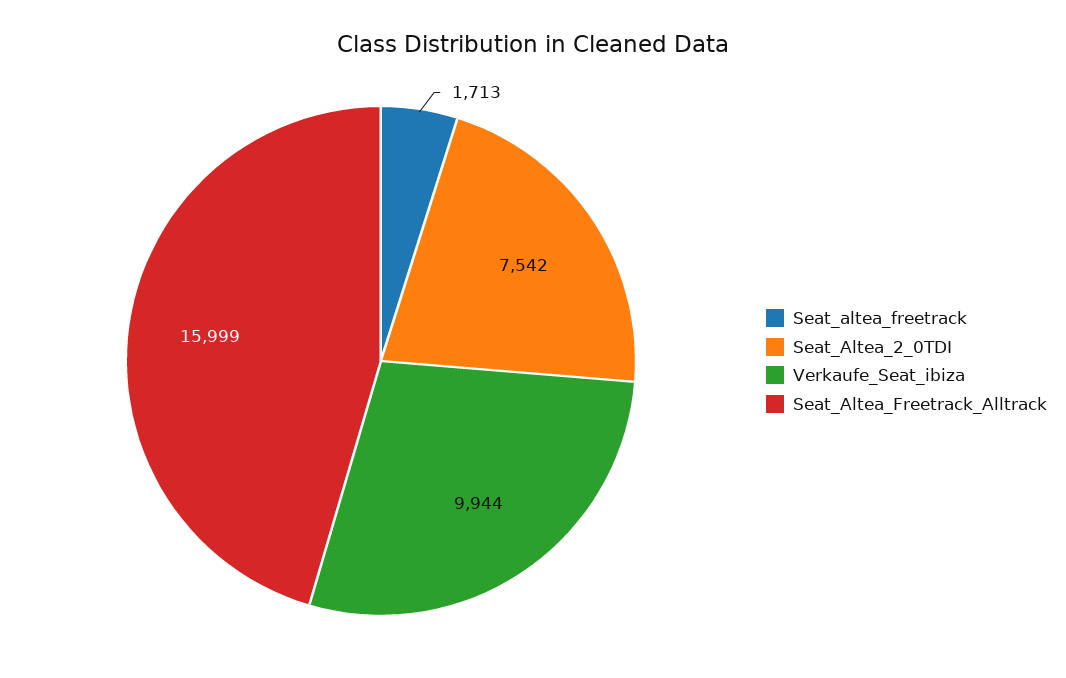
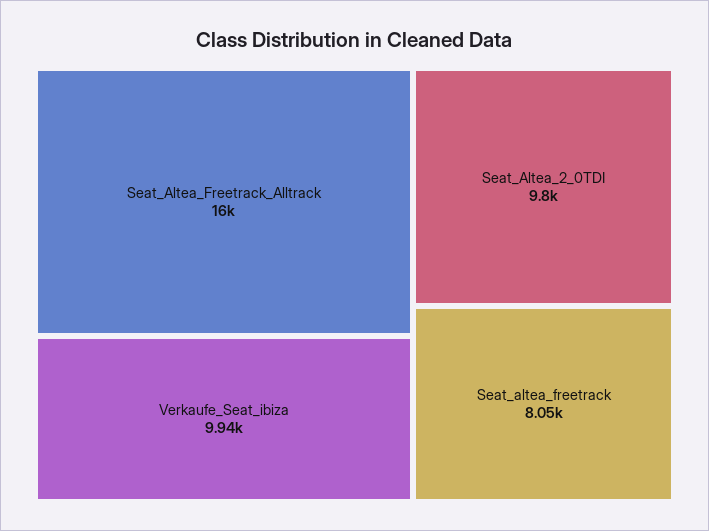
  {
-   "Seat_altea_freetrack": 1713,
+   "Seat_altea_freetrack": 8050,
-   "Seat_Altea_2_0TDI": 7542,
+   "Seat_Altea_2_0TDI": 9800,
    "Verkaufe_Seat_ibiza": 9944,
    "Seat_Altea_Freetrack_Alltrack": 15999
  }

